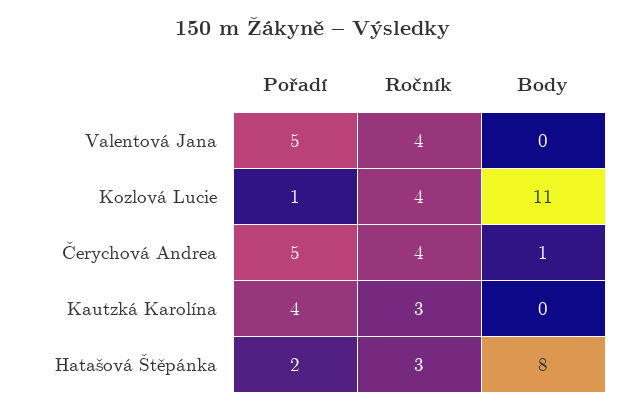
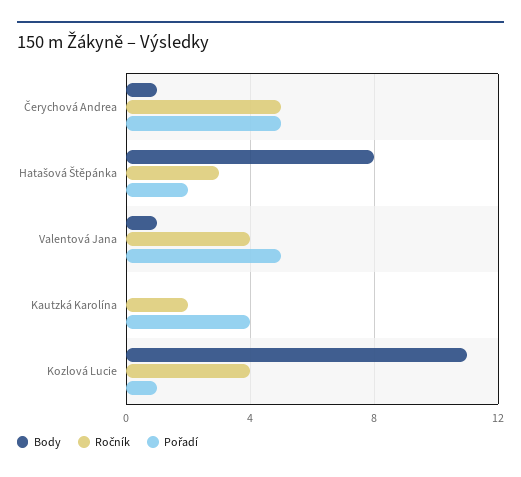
  {
    "Pořadí": {
      "Valentová Jana": 5,
      "Kozlová Lucie": 1,
      "Čerychová Andrea": 5,
      "Kautzká Karolína": 4,
      "Hatašová Štěpánka": 2
    },
    "Ročník": {
      "Valentová Jana": 4,
      "Kozlová Lucie": 4,
-     "Čerychová Andrea": 4,
+     "Čerychová Andrea": 5,
-     "Kautzká Karolína": 3,
+     "Kautzká Karolína": 2,
      "Hatašová Štěpánka": 3
    },
    "Body": {
-     "Valentová Jana": 0,
+     "Valentová Jana": 1,
      "Kozlová Lucie": 11,
      "Čerychová Andrea": 1,
      "Kautzká Karolína": 0,
      "Hatašová Štěpánka": 8
    }
  }

